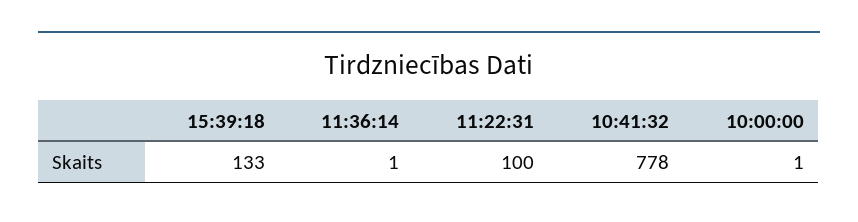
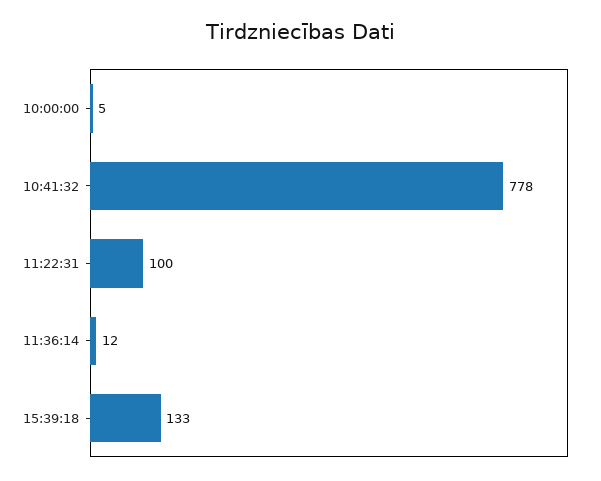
  {
    "15:39:18": 133,
-   "11:36:14": 1,
+   "11:36:14": 12,
    "11:22:31": 100,
    "10:41:32": 778,
-   "10:00:00": 1
+   "10:00:00": 5
  }

